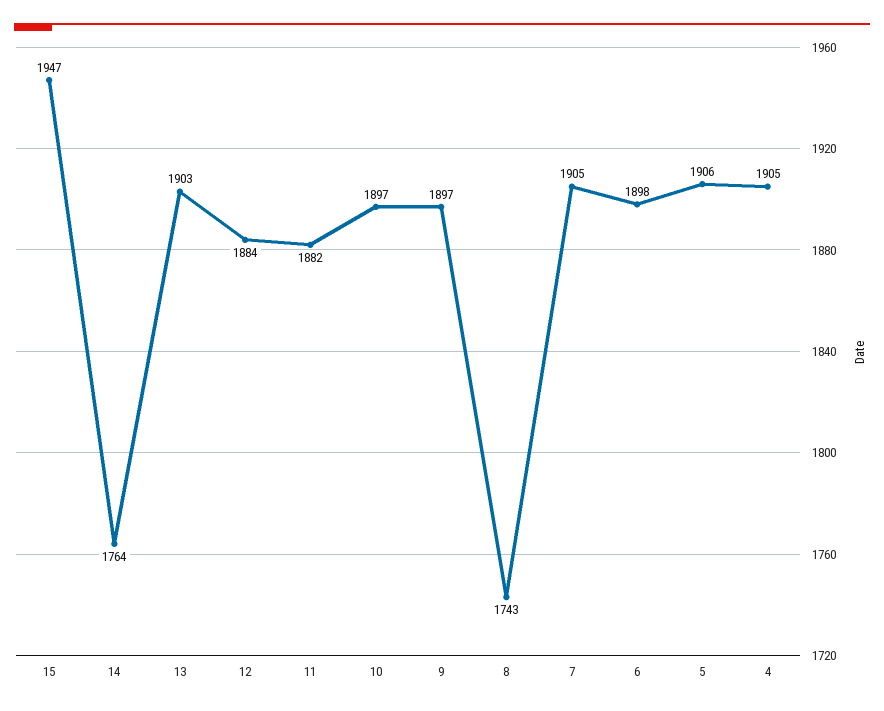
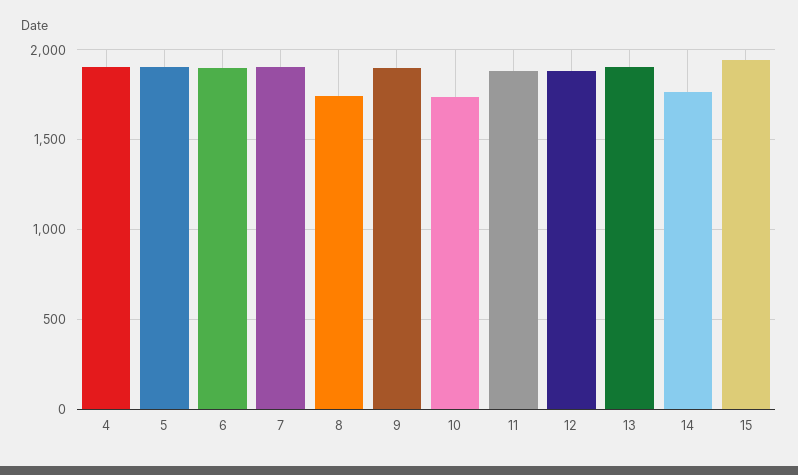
  {
    "15": 1947,
    "14": 1764,
    "13": 1903,
    "12": 1884,
    "11": 1882,
-   "10": 1897,
+   "10": 1750,
    "9": 1897,
    "8": 1743,
    "7": 1905,
    "6": 1898,
    "5": 1906,
    "4": 1905
  }

